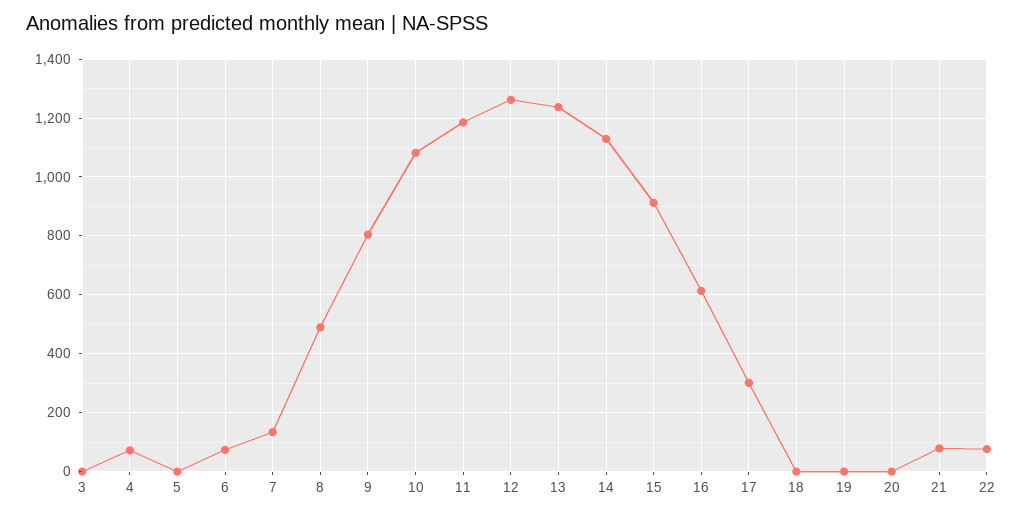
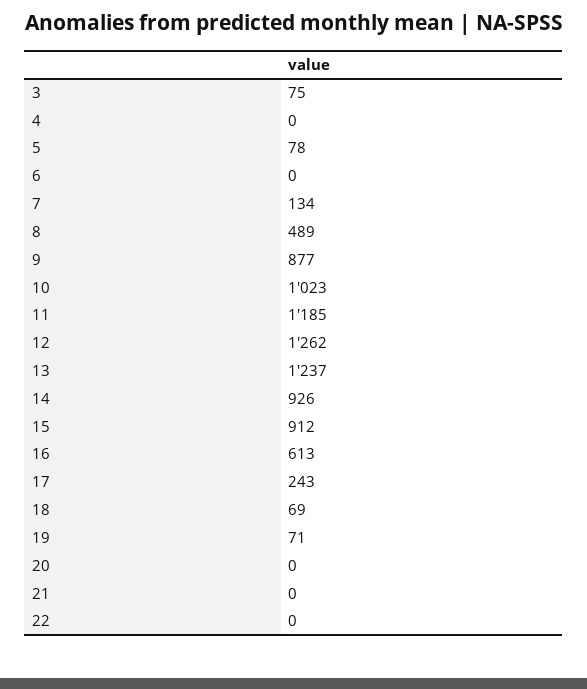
  {
-   "3": 0,
+   "3": 75,
-   "4": 75,
+   "4": 0,
-   "5": 0,
+   "5": 78,
-   "6": 75,
+   "6": 0,
    "7": 134,
    "8": 489,
-   "9": 800,
+   "9": 877,
-   "10": 1075,
+   "10": 1023,
    "11": 1185,
    "12": 1262,
    "13": 1237,
-   "14": 1125,
+   "14": 926,
    "15": 912,
    "16": 613,
-   "17": 300,
+   "17": 243,
-   "18": 0,
+   "18": 69,
-   "19": 0,
+   "19": 71,
    "20": 0,
-   "21": 75,
+   "21": 0,
-   "22": 75
+   "22": 0
  }

